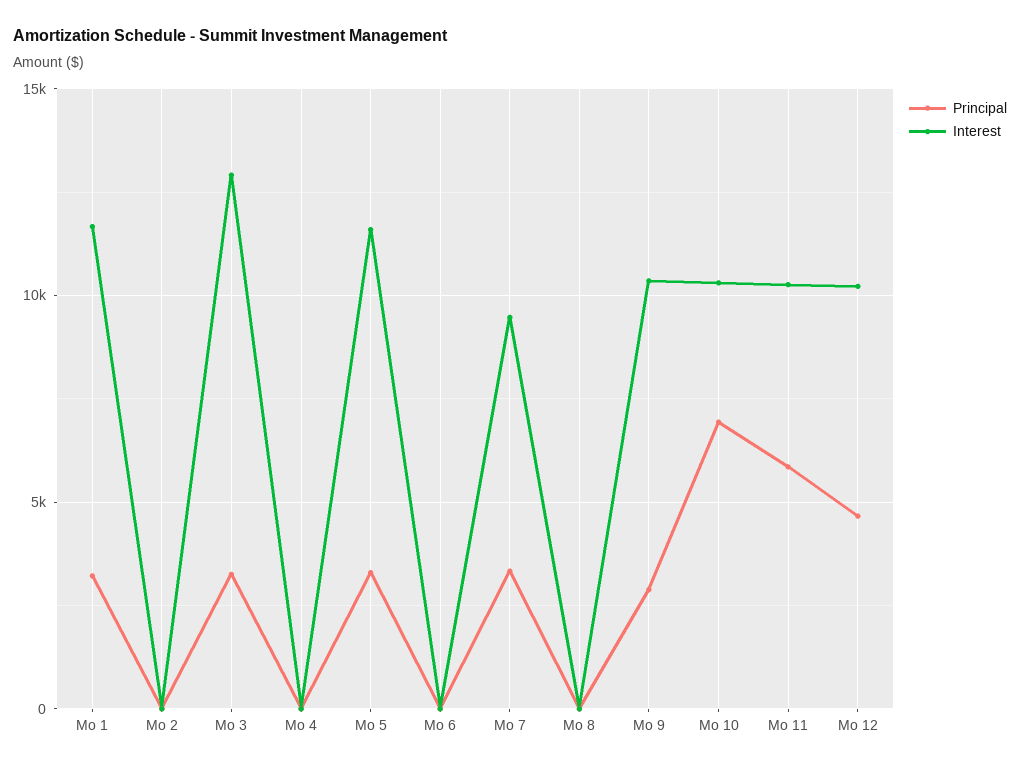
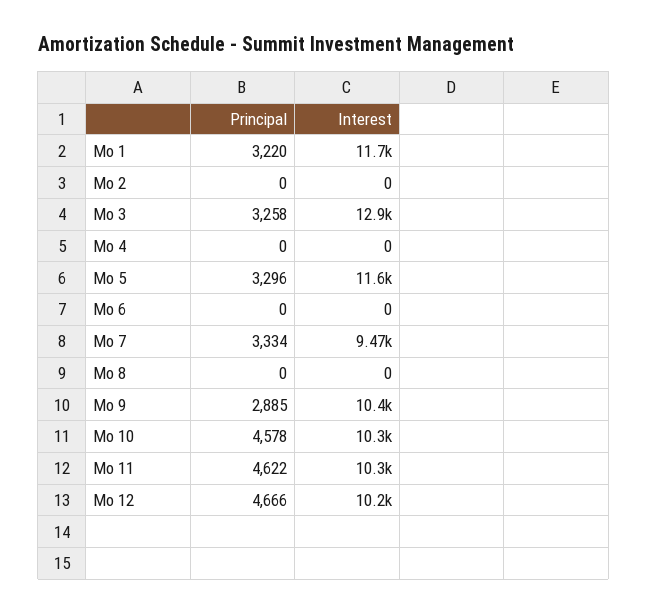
  {
    "Principal": {
      "Mo 1": 3220,
      "Mo 2": 0,
      "Mo 3": 3258,
      "Mo 4": 0,
      "Mo 5": 3296,
      "Mo 6": 0,
      "Mo 7": 3334,
      "Mo 8": 0,
      "Mo 9": 2885,
-     "Mo 10": 7000,
+     "Mo 10": 4578,
-     "Mo 11": 6000,
+     "Mo 11": 4622,
      "Mo 12": 4666
    },
    "Interest": {
      "Mo 1": 11700,
      "Mo 2": 0,
      "Mo 3": 12900,
      "Mo 4": 0,
      "Mo 5": 11600,
      "Mo 6": 0,
      "Mo 7": 9470,
      "Mo 8": 0,
      "Mo 9": 10400,
      "Mo 10": 10300,
      "Mo 11": 10300,
      "Mo 12": 10200
    }
  }

